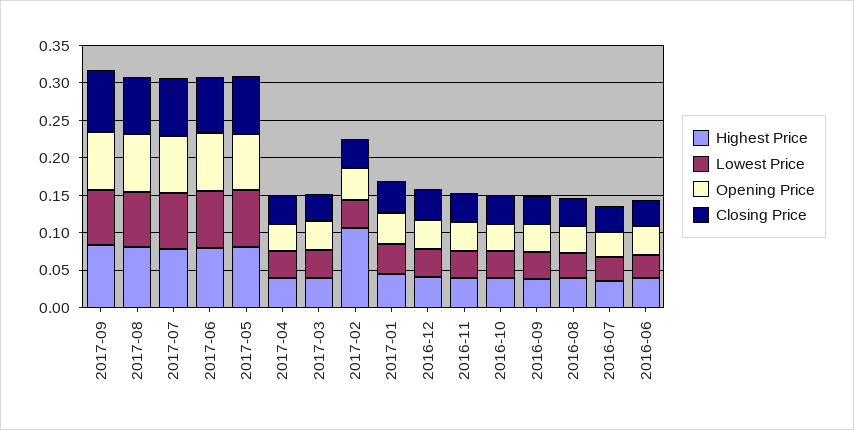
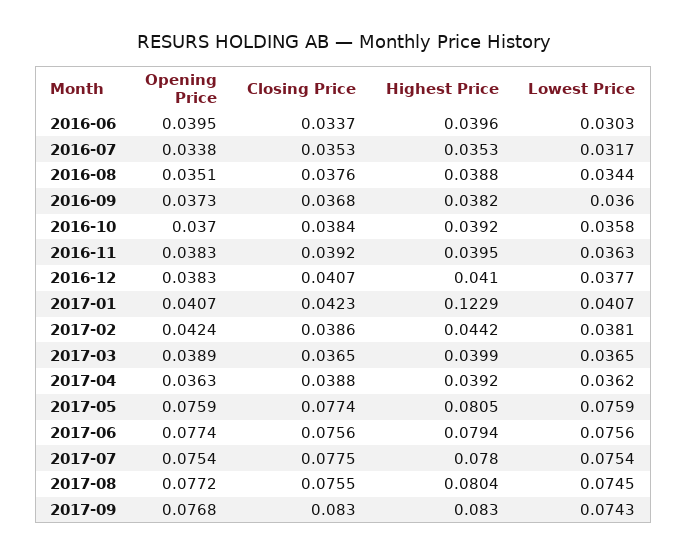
  {
    "Highest Price": {
      "2017-09": 0.083,
      "2017-08": 0.0804,
      "2017-07": 0.078,
      "2017-06": 0.0794,
      "2017-05": 0.0805,
      "2017-04": 0.0392,
      "2017-03": 0.0399,
-     "2017-02": 0.1,
+     "2017-02": 0.0442,
-     "2017-01": 0.05,
+     "2017-01": 0.1229,
      "2016-12": 0.041,
      "2016-11": 0.0395,
      "2016-10": 0.0392,
      "2016-09": 0.0382,
      "2016-08": 0.0388,
      "2016-07": 0.0353,
      "2016-06": 0.0396
    },
    "Lowest Price": {
      "2017-09": 0.0743,
      "2017-08": 0.0745,
      "2017-07": 0.0754,
      "2017-06": 0.0756,
      "2017-05": 0.0759,
      "2017-04": 0.0362,
      "2017-03": 0.0365,
      "2017-02": 0.0381,
      "2017-01": 0.0407,
      "2016-12": 0.0377,
      "2016-11": 0.0363,
      "2016-10": 0.0358,
      "2016-09": 0.036,
      "2016-08": 0.0344,
      "2016-07": 0.0317,
      "2016-06": 0.0303
    },
    "Opening Price": {
      "2017-09": 0.0768,
      "2017-08": 0.0772,
      "2017-07": 0.0754,
      "2017-06": 0.0774,
      "2017-05": 0.0759,
      "2017-04": 0.0363,
      "2017-03": 0.0389,
      "2017-02": 0.0424,
      "2017-01": 0.0407,
      "2016-12": 0.0383,
      "2016-11": 0.0383,
      "2016-10": 0.037,
      "2016-09": 0.0373,
      "2016-08": 0.0351,
      "2016-07": 0.0338,
      "2016-06": 0.0395
    },
    "Closing Price": {
      "2017-09": 0.083,
      "2017-08": 0.0755,
      "2017-07": 0.0775,
      "2017-06": 0.0756,
      "2017-05": 0.0774,
      "2017-04": 0.0388,
      "2017-03": 0.0365,
      "2017-02": 0.0386,
      "2017-01": 0.0423,
      "2016-12": 0.0407,
      "2016-11": 0.0392,
      "2016-10": 0.0384,
      "2016-09": 0.0368,
      "2016-08": 0.0376,
      "2016-07": 0.0353,
      "2016-06": 0.0337
    }
  }

